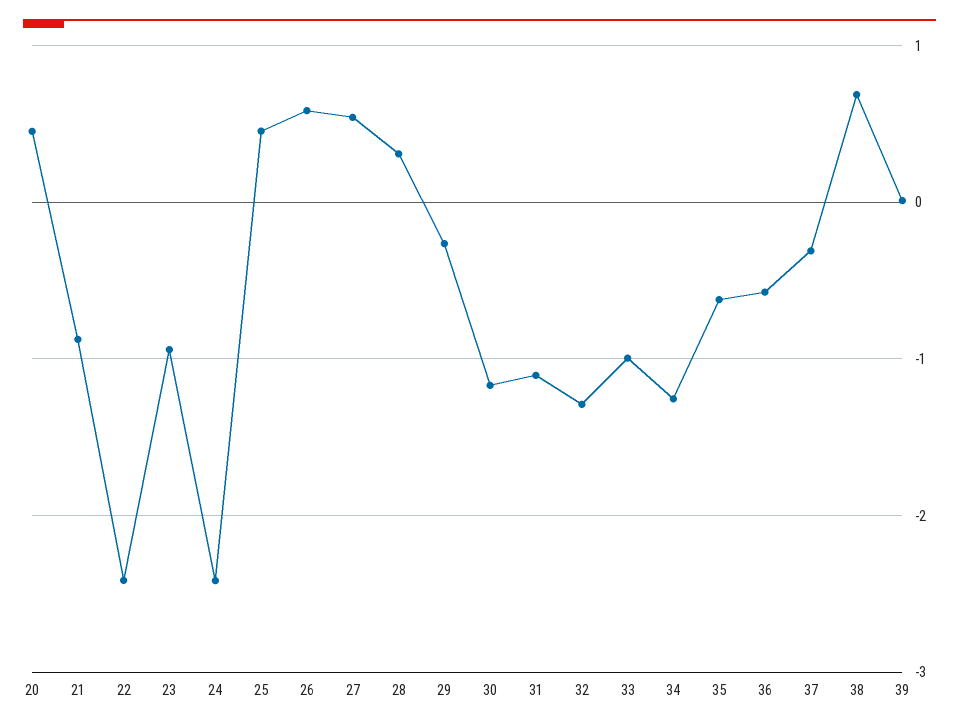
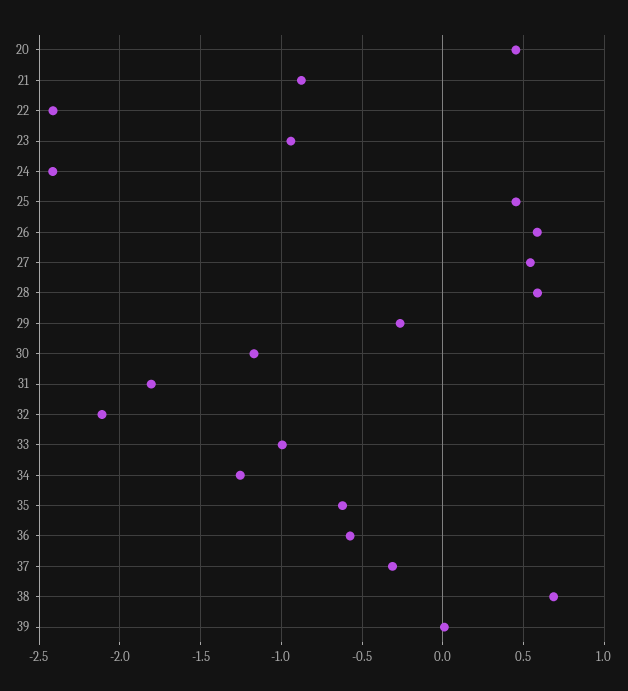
  {
    "20": 0.45,
    "21": -0.9,
    "22": -2.4,
    "23": -0.95,
    "24": -2.4,
    "25": 0.45,
    "26": 0.6,
    "27": 0.55,
-   "28": 0.3,
+   "28": 0.6,
    "29": -0.25,
    "30": -1.15,
-   "31": -1.1,
+   "31": -1.8,
-   "32": -1.3,
+   "32": -2.1,
    "33": -1,
    "34": -1.25,
    "35": -0.6,
    "36": -0.55,
    "37": -0.3,
    "38": 0.7,
    "39": 0
  }

